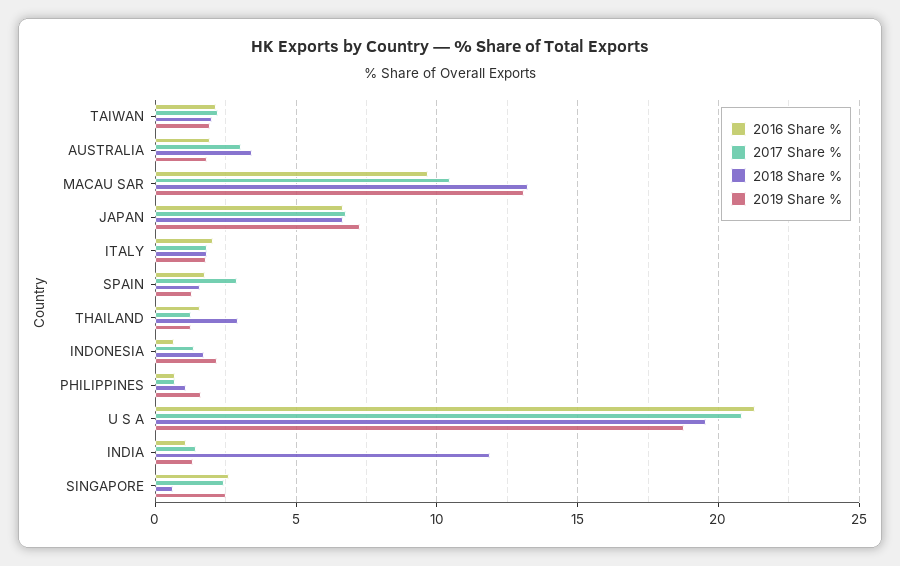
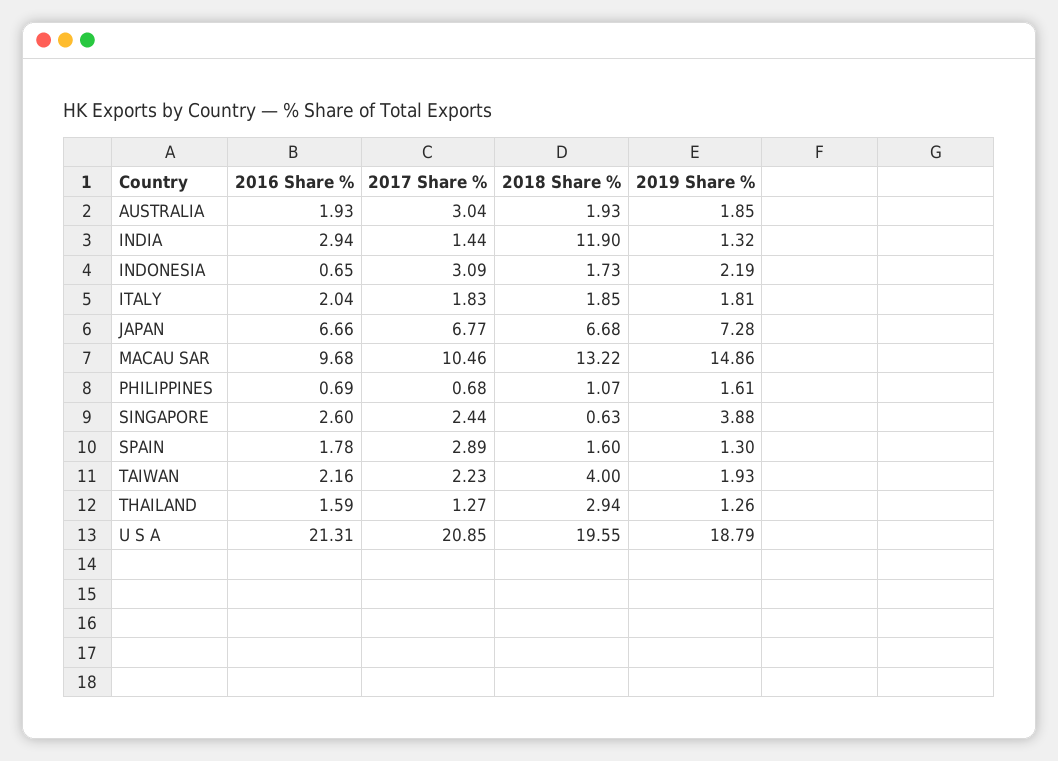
  {
    "2016 Share %": {
      "TAIWAN": 2.16,
      "AUSTRALIA": 1.93,
      "MACAU SAR": 9.68,
      "JAPAN": 6.66,
      "ITALY": 2.04,
      "SPAIN": 1.78,
      "THAILAND": 1.59,
      "INDONESIA": 0.65,
      "PHILIPPINES": 0.69,
      "U S A": 21.31,
-     "INDIA": 1,
+     "INDIA": 2.94,
      "SINGAPORE": 2.6
    },
    "2017 Share %": {
      "TAIWAN": 2.23,
      "AUSTRALIA": 3.04,
      "MACAU SAR": 10.46,
      "JAPAN": 6.77,
      "ITALY": 1.83,
      "SPAIN": 2.89,
      "THAILAND": 1.27,
-     "INDONESIA": 1.5,
+     "INDONESIA": 3.09,
      "PHILIPPINES": 0.68,
      "U S A": 20.85,
      "INDIA": 1.44,
      "SINGAPORE": 2.44
    },
    "2018 Share %": {
-     "TAIWAN": 2,
+     "TAIWAN": 4,
-     "AUSTRALIA": 3.5,
+     "AUSTRALIA": 1.93,
      "MACAU SAR": 13.22,
      "JAPAN": 6.68,
      "ITALY": 1.85,
      "SPAIN": 1.6,
      "THAILAND": 2.94,
      "INDONESIA": 1.73,
      "PHILIPPINES": 1.07,
      "U S A": 19.55,
      "INDIA": 11.9,
      "SINGAPORE": 0.63
    },
    "2019 Share %": {
      "TAIWAN": 1.93,
      "AUSTRALIA": 1.85,
-     "MACAU SAR": 13,
+     "MACAU SAR": 14.86,
      "JAPAN": 7.28,
      "ITALY": 1.81,
      "SPAIN": 1.3,
      "THAILAND": 1.26,
      "INDONESIA": 2.19,
      "PHILIPPINES": 1.61,
      "U S A": 18.79,
      "INDIA": 1.32,
-     "SINGAPORE": 2.5
+     "SINGAPORE": 3.88
    }
  }

